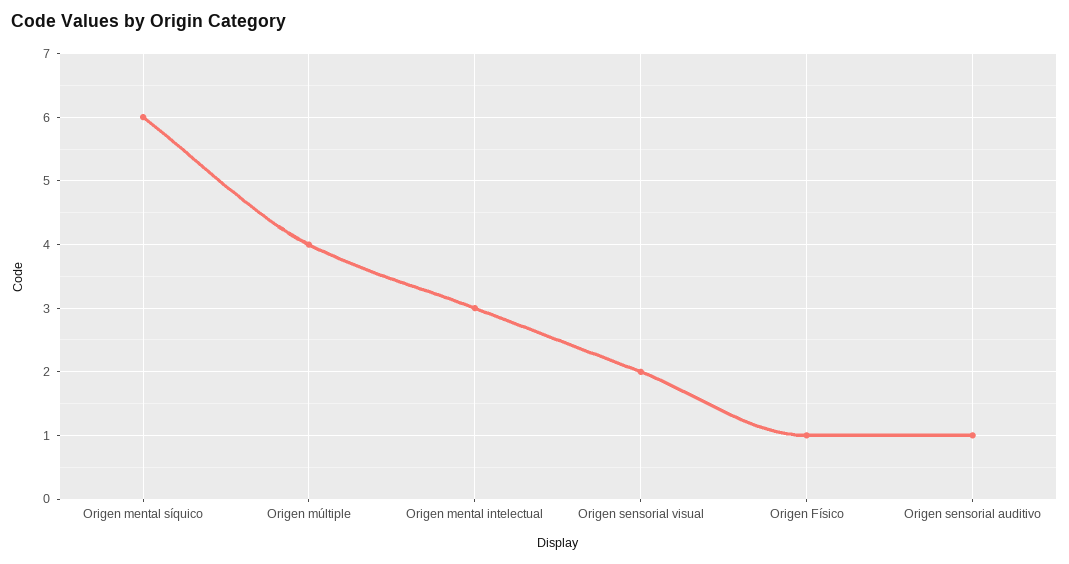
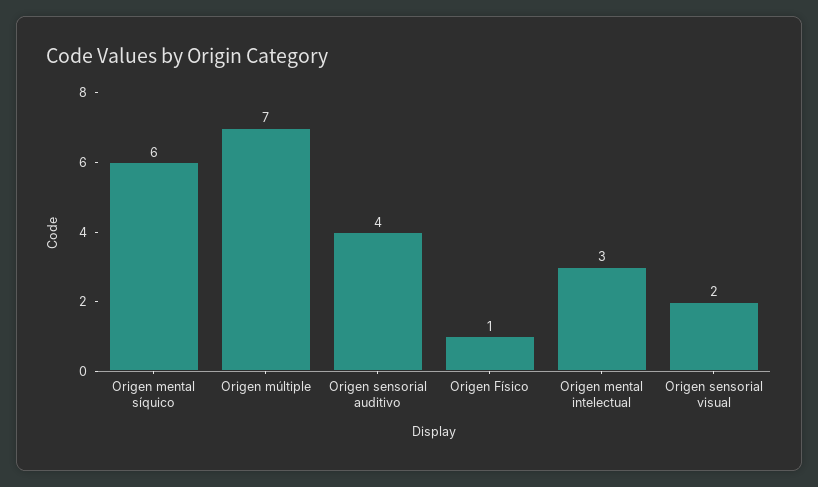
  {
    "Origen mental síquico": 6,
-   "Origen múltiple": 4,
+   "Origen múltiple": 7,
    "Origen mental intelectual": 3,
    "Origen sensorial visual": 2,
    "Origen Físico": 1,
-   "Origen sensorial auditivo": 1
+   "Origen sensorial auditivo": 4
  }

